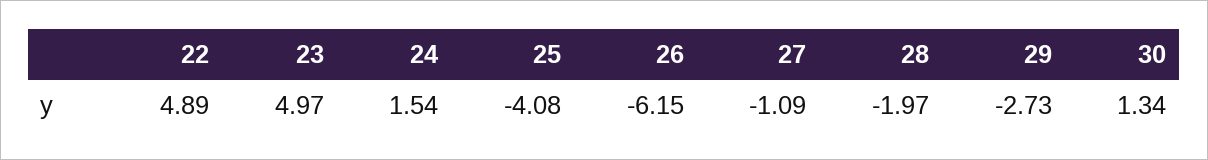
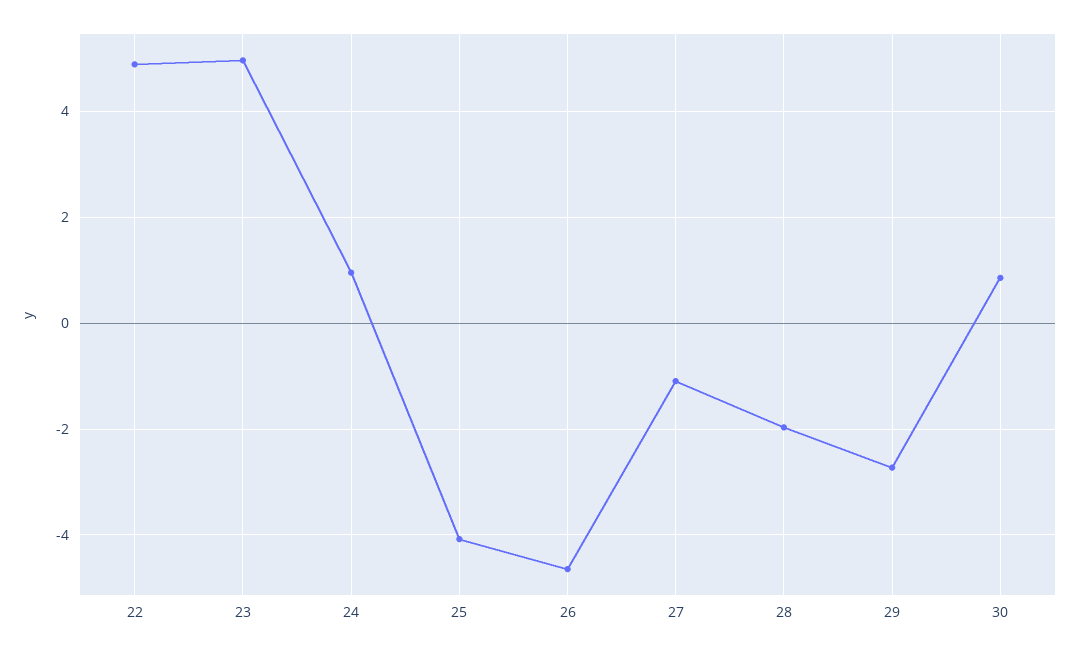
  {
    "22": 4.89,
    "23": 4.97,
-   "24": 1.54,
+   "24": 1,
    "25": -4.08,
-   "26": -6.15,
+   "26": -4.6,
    "27": -1.09,
    "28": -1.97,
    "29": -2.73,
-   "30": 1.34
+   "30": 0.8
  }

